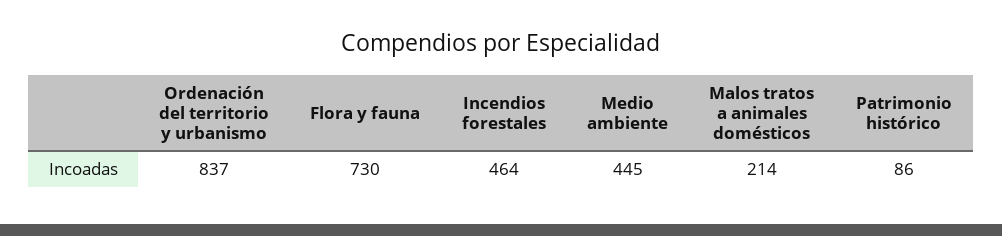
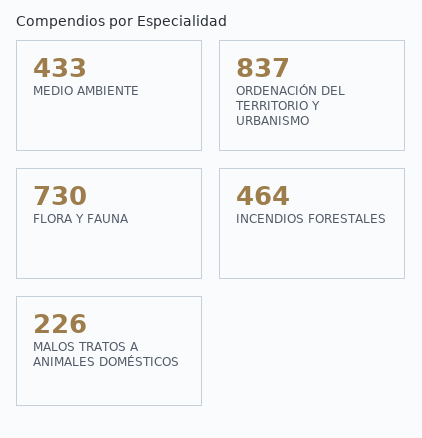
  {
    "Ordenación del territorio y urbanismo": 837,
    "Flora y fauna": 730,
    "Incendios forestales": 464,
-   "Medio ambiente": 445,
+   "Medio ambiente": 433,
-   "Malos tratos a animales domésticos": 214,
+   "Malos tratos a animales domésticos": 226
-   "Patrimonio histórico": 86
  }

